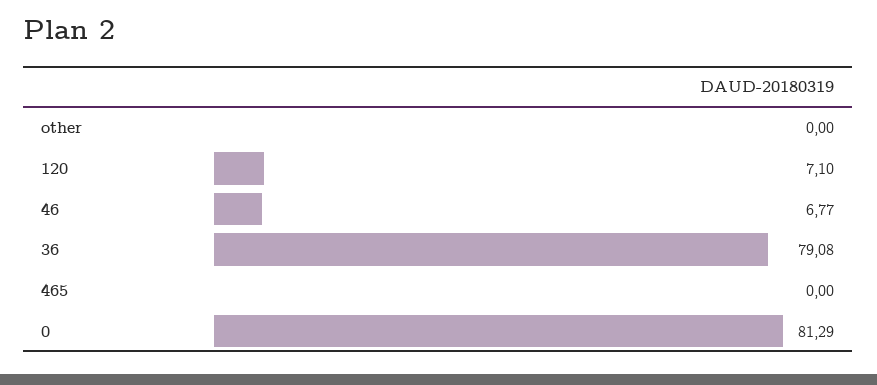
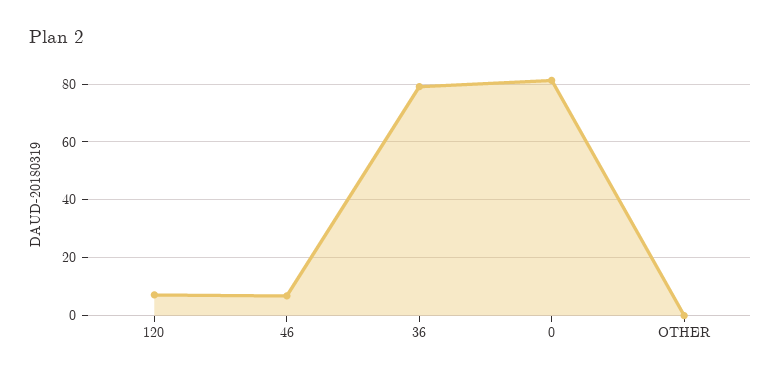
  {
    "other": 0,
    "120": 7.1,
    "46": 6.77,
    "36": 79.08,
-   "465": 0,
    "0": 81.29
  }

